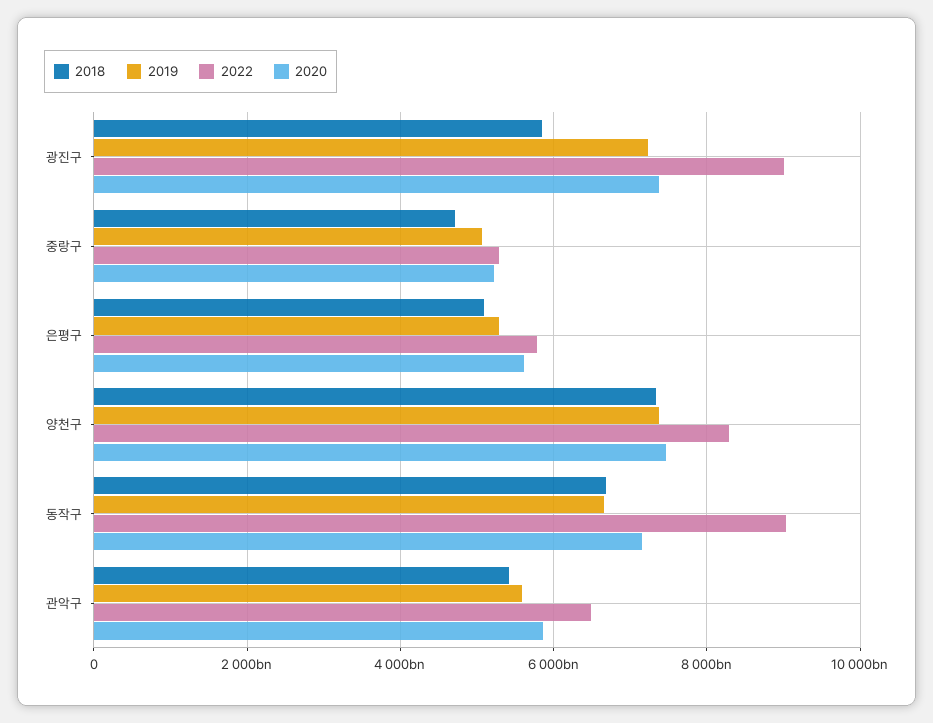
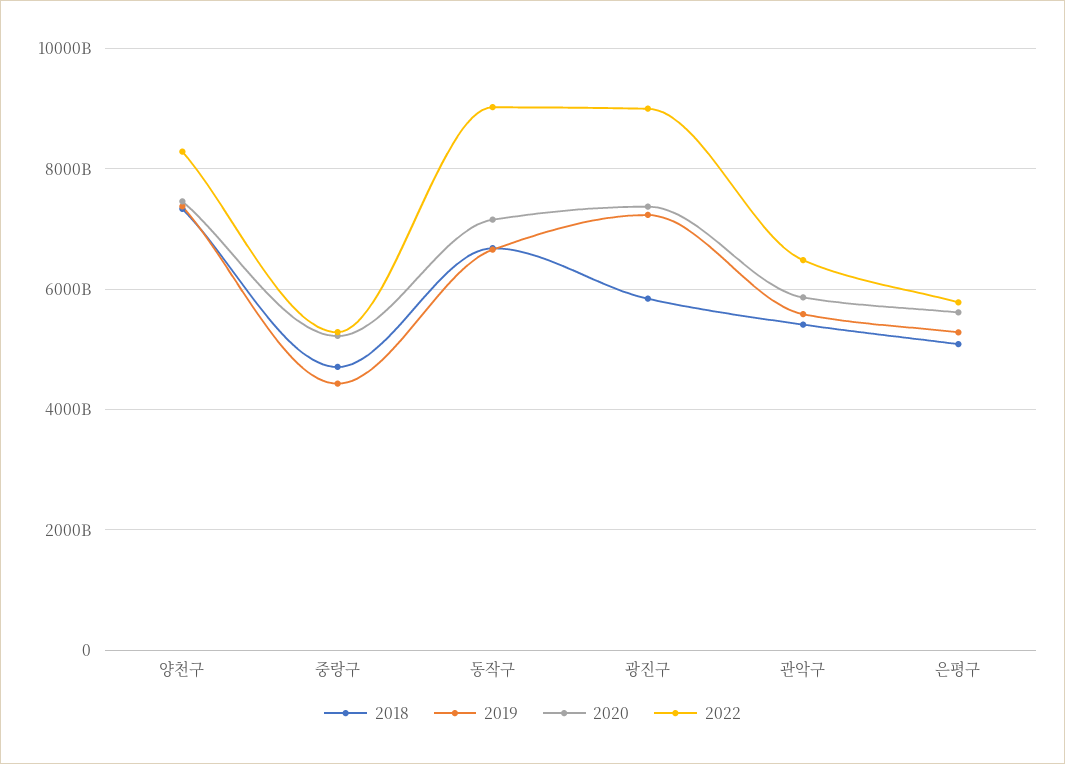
  {
    "2018": {
      "광진구": 5800000000000,
      "중랑구": 4800000000000,
      "은평구": 5000000000000,
      "양천구": 7400000000000,
      "동작구": 6600000000000,
      "관악구": 5400000000000
    },
    "2019": {
      "광진구": 7200000000000,
-     "중랑구": 5000000000000,
+     "중랑구": 4400000000000,
      "은평구": 5200000000000,
      "양천구": 7400000000000,
      "동작구": 6600000000000,
      "관악구": 5600000000000
    },
    "2022": {
      "광진구": 9000000000000,
      "중랑구": 5200000000000,
      "은평구": 5800000000000,
      "양천구": 8200000000000,
      "동작구": 9000000000000,
      "관악구": 6400000000000
    },
    "2020": {
      "광진구": 7400000000000,
      "중랑구": 5200000000000,
      "은평구": 5600000000000,
      "양천구": 7400000000000,
      "동작구": 7200000000000,
      "관악구": 5800000000000
    }
  }

